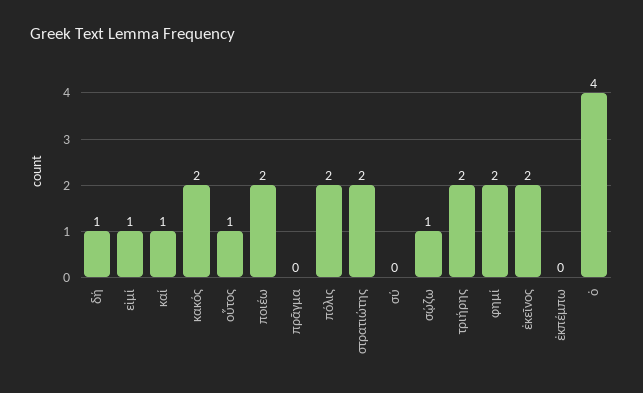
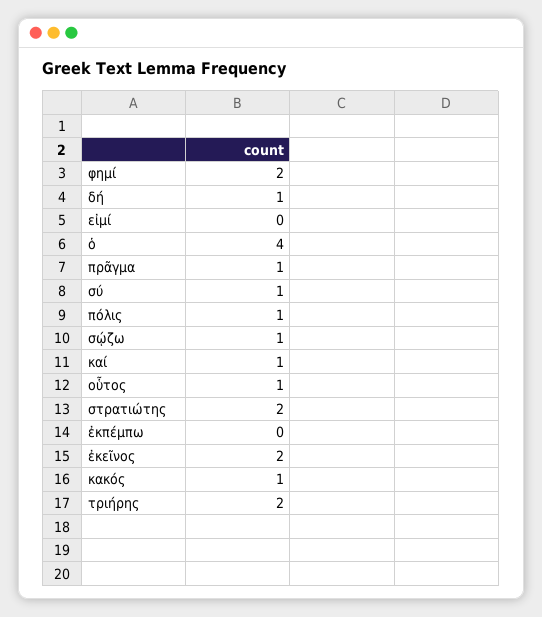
  {
    "δή": 1,
-   "εἰμί": 1,
+   "εἰμί": 0,
    "καί": 1,
-   "κακός": 2,
+   "κακός": 1,
    "οὗτος": 1,
-   "ποιέω": 2,
-   "πρᾶγμα": 0,
+   "πρᾶγμα": 1,
-   "πόλις": 2,
+   "πόλις": 1,
    "στρατιώτης": 2,
-   "σύ": 0,
+   "σύ": 1,
    "σῴζω": 1,
    "τριήρης": 2,
    "φημί": 2,
    "ἐκεῖνος": 2,
    "ἐκπέμπω": 0,
    "ὁ": 4
  }

